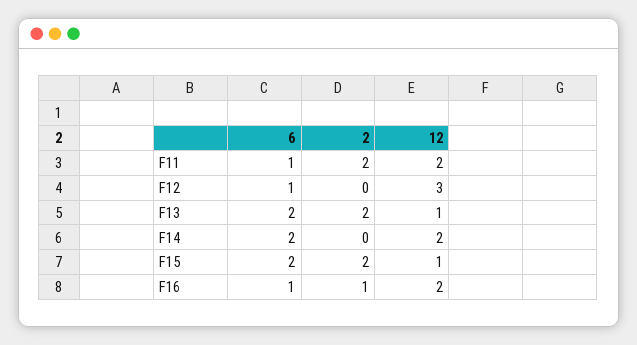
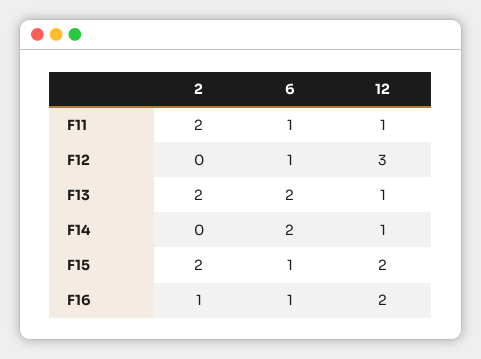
  {
    "6": {
      "F11": 1,
      "F12": 1,
      "F13": 2,
      "F14": 2,
-     "F15": 2,
+     "F15": 1,
      "F16": 1
    },
    "2": {
      "F11": 2,
      "F12": 0,
      "F13": 2,
      "F14": 0,
      "F15": 2,
      "F16": 1
    },
    "12": {
-     "F11": 2,
+     "F11": 1,
      "F12": 3,
      "F13": 1,
-     "F14": 2,
+     "F14": 1,
-     "F15": 1,
+     "F15": 2,
      "F16": 2
    }
  }

